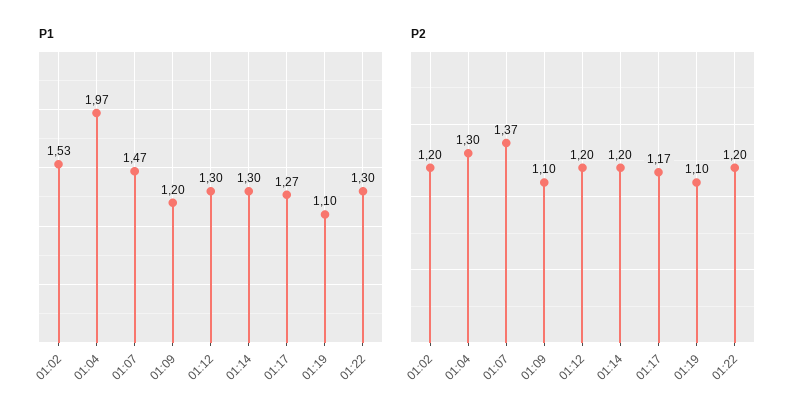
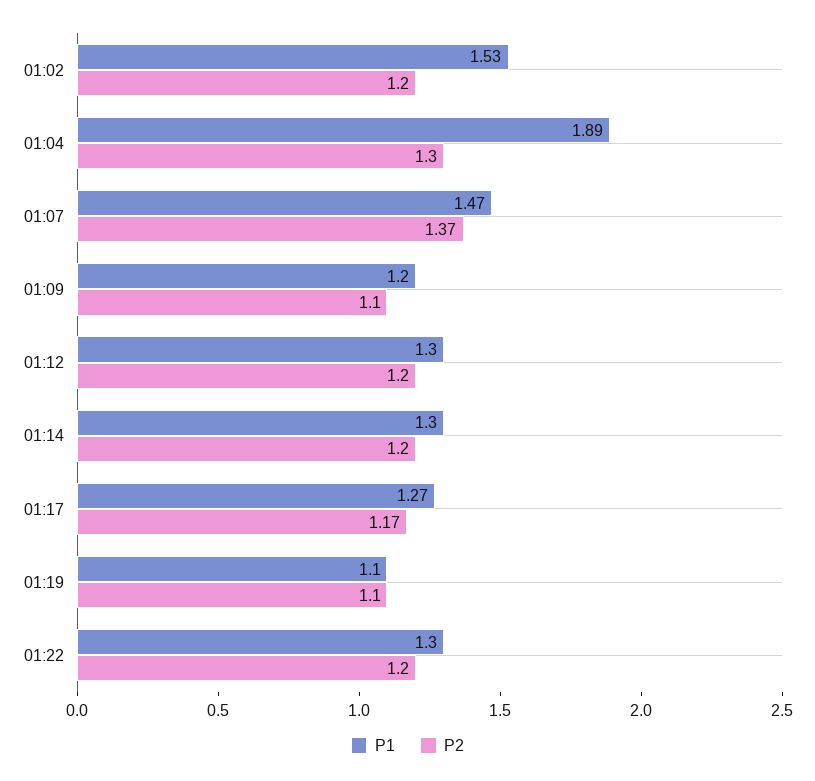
  {
    "P1": {
      "01:02": 1.53,
-     "01:04": 1.97,
+     "01:04": 1.89,
      "01:07": 1.47,
      "01:09": 1.2,
      "01:12": 1.3,
      "01:14": 1.3,
      "01:17": 1.27,
      "01:19": 1.1,
      "01:22": 1.3
    },
    "P2": {
      "01:02": 1.2,
      "01:04": 1.3,
      "01:07": 1.37,
      "01:09": 1.1,
      "01:12": 1.2,
      "01:14": 1.2,
      "01:17": 1.17,
      "01:19": 1.1,
      "01:22": 1.2
    }
  }

